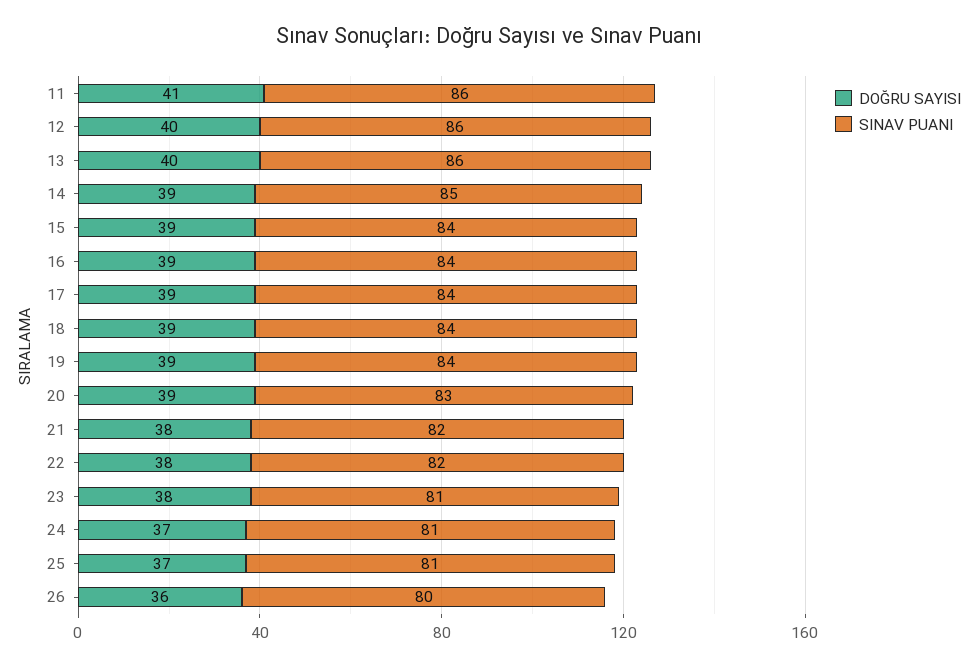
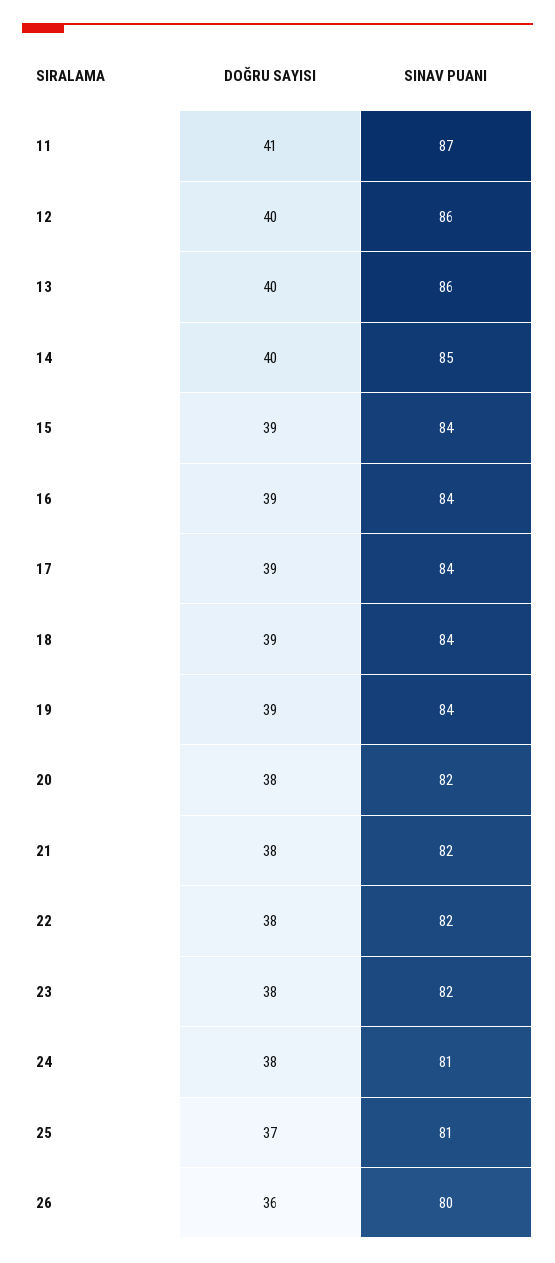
  {
    "DOĞRU SAYISI": {
      "11": 41,
      "12": 40,
      "13": 40,
-     "14": 39,
+     "14": 40,
      "15": 39,
      "16": 39,
      "17": 39,
      "18": 39,
      "19": 39,
-     "20": 39,
+     "20": 38,
      "21": 38,
      "22": 38,
      "23": 38,
-     "24": 37,
+     "24": 38,
      "25": 37,
      "26": 36
    },
    "SINAV PUANI": {
-     "11": 86,
+     "11": 87,
      "12": 86,
      "13": 86,
      "14": 85,
      "15": 84,
      "16": 84,
      "17": 84,
      "18": 84,
      "19": 84,
-     "20": 83,
+     "20": 82,
      "21": 82,
      "22": 82,
-     "23": 81,
+     "23": 82,
      "24": 81,
      "25": 81,
      "26": 80
    }
  }

